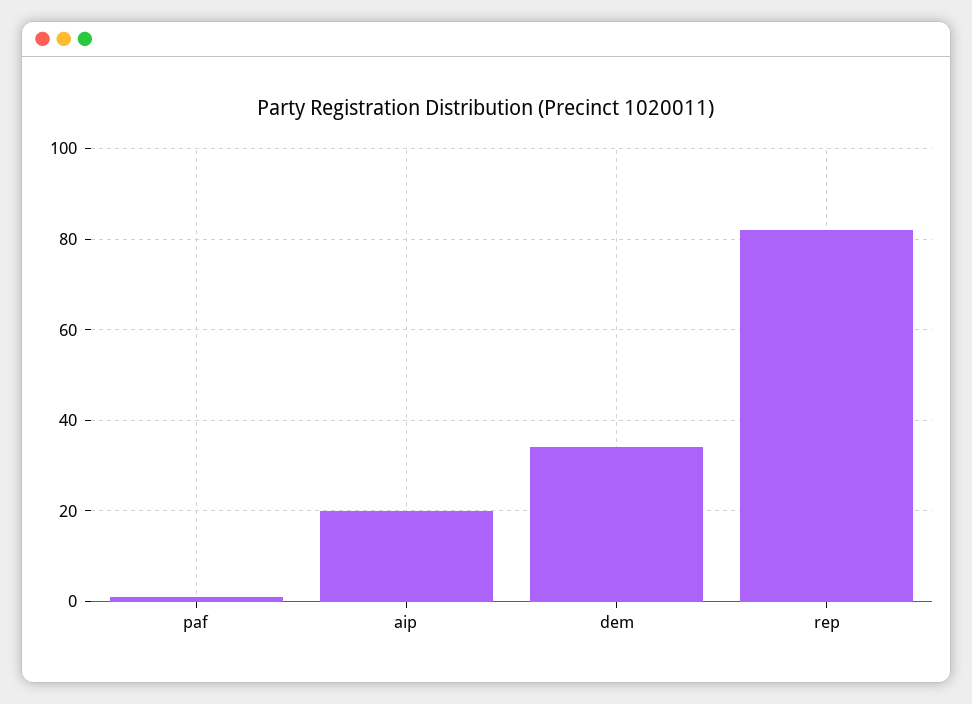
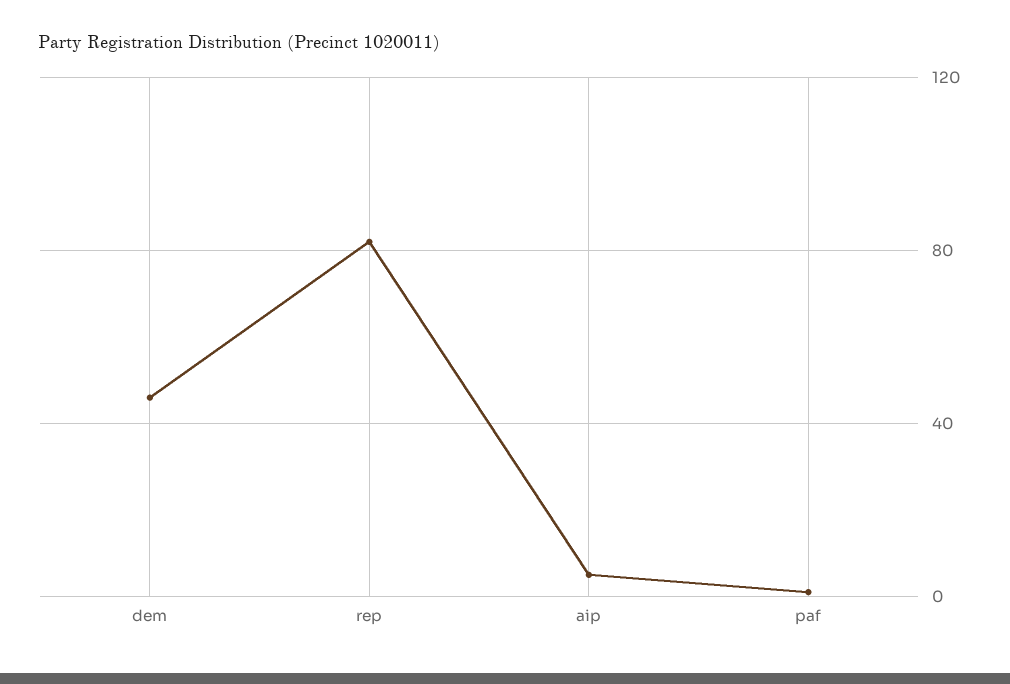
  {
    "paf": 0,
-   "aip": 20,
+   "aip": 5,
-   "dem": 35,
+   "dem": 45,
    "rep": 80
  }

